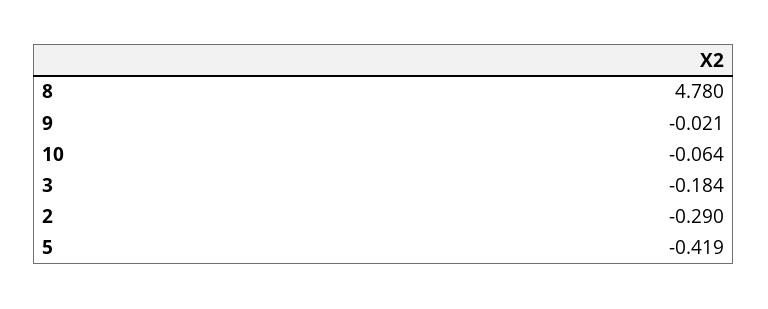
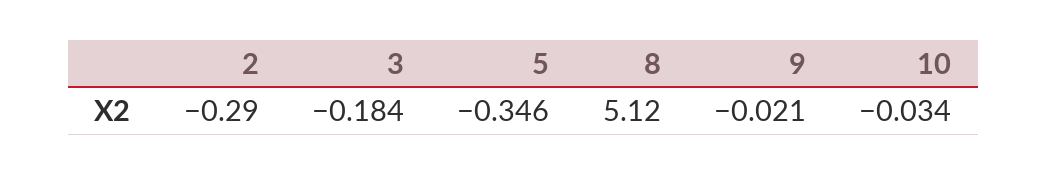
  {
-   "8": 4.78,
+   "8": 5.12,
    "9": -0.021,
-   "10": -0.064,
+   "10": -0.034,
    "3": -0.184,
    "2": -0.29,
-   "5": -0.419
+   "5": -0.346
  }

